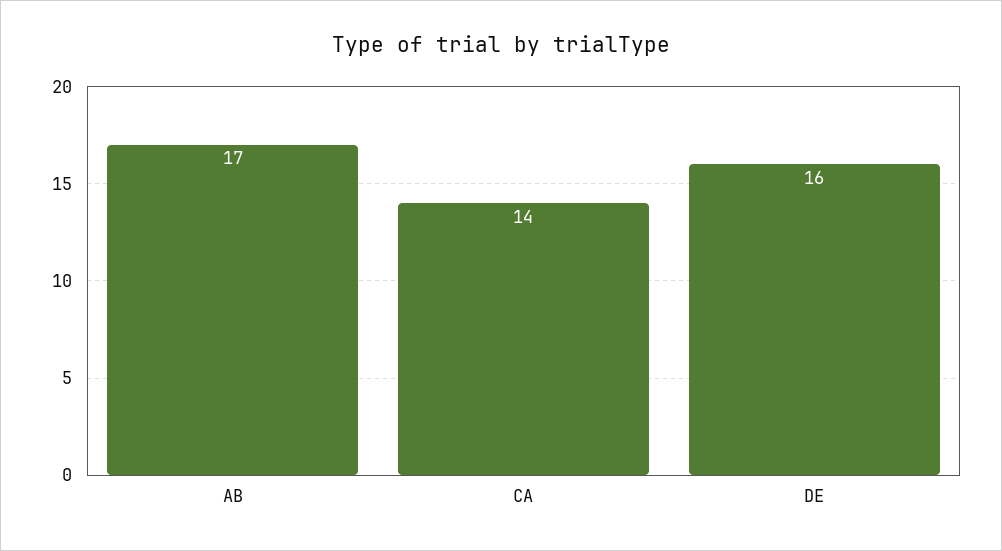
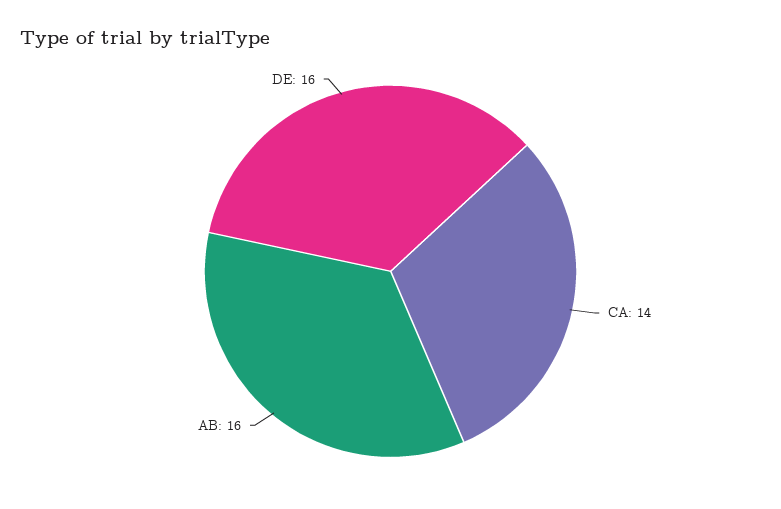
  {
-   "AB": 17,
+   "AB": 16,
    "CA": 14,
    "DE": 16
  }

